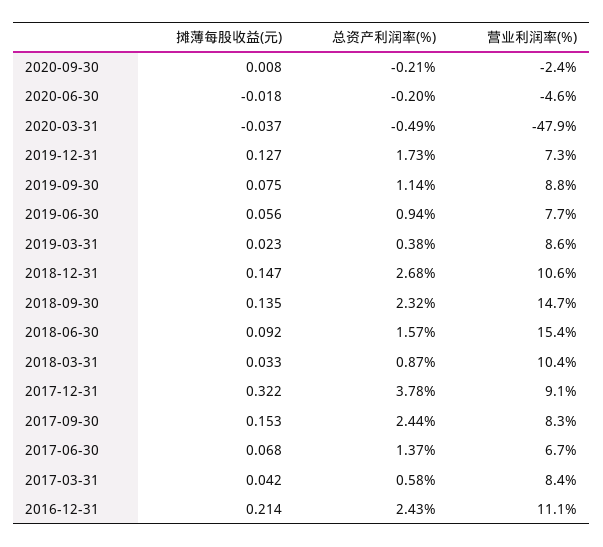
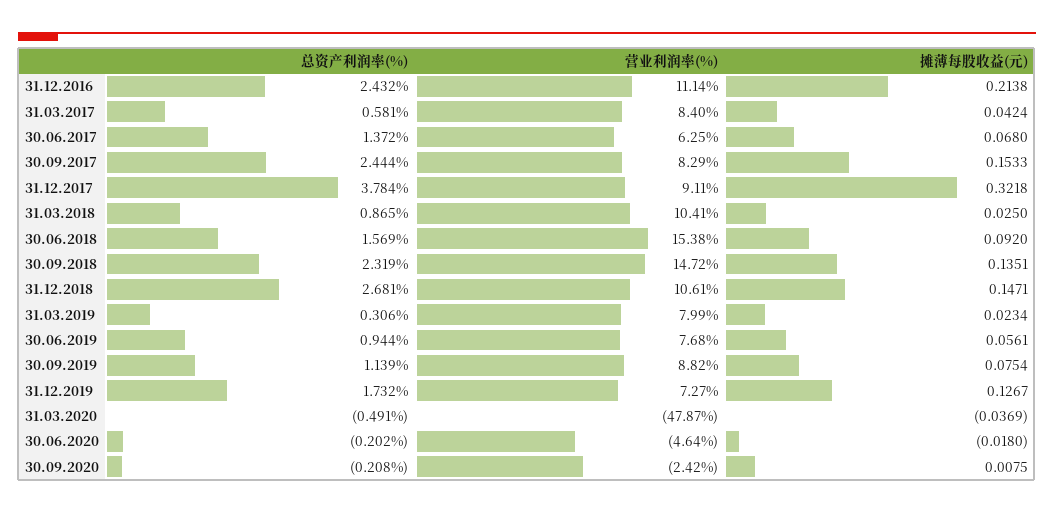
  {
    "摊薄每股收益(元)": {
      "2020-09-30": 0.0075,
      "2020-06-30": -0.018,
      "2020-03-31": -0.0369,
      "2019-12-31": 0.1267,
      "2019-09-30": 0.0754,
      "2019-06-30": 0.0561,
      "2019-03-31": 0.0234,
      "2018-12-31": 0.1471,
      "2018-09-30": 0.1351,
      "2018-06-30": 0.092,
-     "2018-03-31": 0.033,
+     "2018-03-31": 0.025,
      "2017-12-31": 0.3218,
      "2017-09-30": 0.1533,
      "2017-06-30": 0.068,
      "2017-03-31": 0.0424,
      "2016-12-31": 0.2138
    },
    "总资产利润率(%)": {
      "2020-09-30": -0.208,
      "2020-06-30": -0.202,
      "2020-03-31": -0.491,
      "2019-12-31": 1.732,
      "2019-09-30": 1.139,
      "2019-06-30": 0.944,
-     "2019-03-31": 0.38,
+     "2019-03-31": 0.306,
      "2018-12-31": 2.681,
      "2018-09-30": 2.319,
      "2018-06-30": 1.569,
      "2018-03-31": 0.865,
      "2017-12-31": 3.784,
      "2017-09-30": 2.444,
      "2017-06-30": 1.372,
      "2017-03-31": 0.581,
      "2016-12-31": 2.432
    },
    "营业利润率(%)": {
      "2020-09-30": -2.42,
      "2020-06-30": -4.64,
      "2020-03-31": -47.87,
      "2019-12-31": 7.27,
      "2019-09-30": 8.82,
      "2019-06-30": 7.68,
-     "2019-03-31": 8.6,
+     "2019-03-31": 7.99,
      "2018-12-31": 10.61,
      "2018-09-30": 14.72,
      "2018-06-30": 15.38,
      "2018-03-31": 10.41,
      "2017-12-31": 9.11,
      "2017-09-30": 8.29,
-     "2017-06-30": 6.7,
+     "2017-06-30": 6.25,
      "2017-03-31": 8.4,
      "2016-12-31": 11.14
    }
  }

